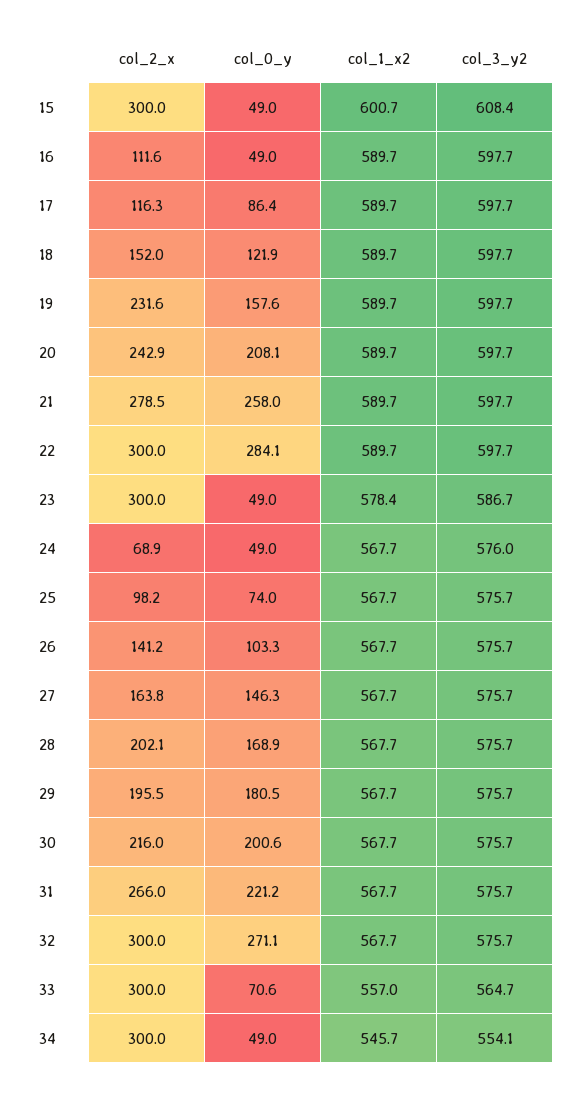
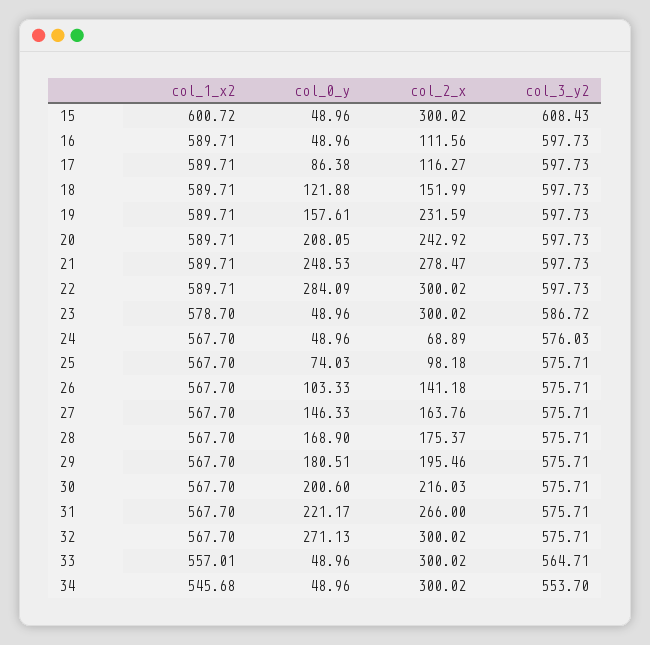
  {
    "col_2_x": {
      "15": 300.02,
      "16": 111.56,
      "17": 116.27,
      "18": 151.99,
      "19": 231.59,
      "20": 242.92,
      "21": 278.47,
      "22": 300.02,
      "23": 300.02,
      "24": 68.89,
      "25": 98.18,
      "26": 141.18,
      "27": 163.76,
-     "28": 202.1,
+     "28": 175.37,
      "29": 195.46,
      "30": 216.03,
      "31": 266,
      "32": 300.02,
      "33": 300.02,
      "34": 300.02
    },
    "col_0_y": {
      "15": 48.96,
      "16": 48.96,
      "17": 86.38,
      "18": 121.88,
      "19": 157.61,
      "20": 208.05,
-     "21": 258,
+     "21": 248.53,
      "22": 284.09,
      "23": 48.96,
      "24": 48.96,
      "25": 74.03,
      "26": 103.33,
      "27": 146.33,
      "28": 168.9,
      "29": 180.51,
      "30": 200.6,
      "31": 221.17,
      "32": 271.13,
-     "33": 70.6,
+     "33": 48.96,
      "34": 48.96
    },
    "col_1_x2": {
      "15": 600.72,
      "16": 589.71,
      "17": 589.71,
      "18": 589.71,
      "19": 589.71,
      "20": 589.71,
      "21": 589.71,
      "22": 589.71,
-     "23": 578.4,
+     "23": 578.7,
      "24": 567.7,
      "25": 567.7,
      "26": 567.7,
      "27": 567.7,
      "28": 567.7,
      "29": 567.7,
      "30": 567.7,
      "31": 567.7,
      "32": 567.7,
      "33": 557.01,
      "34": 545.68
    },
    "col_3_y2": {
      "15": 608.43,
      "16": 597.73,
      "17": 597.73,
      "18": 597.73,
      "19": 597.73,
      "20": 597.73,
      "21": 597.73,
      "22": 597.73,
      "23": 586.72,
      "24": 576.03,
      "25": 575.71,
      "26": 575.71,
      "27": 575.71,
      "28": 575.71,
      "29": 575.71,
      "30": 575.71,
      "31": 575.71,
      "32": 575.71,
      "33": 564.71,
-     "34": 554.1
+     "34": 553.7
    }
  }

